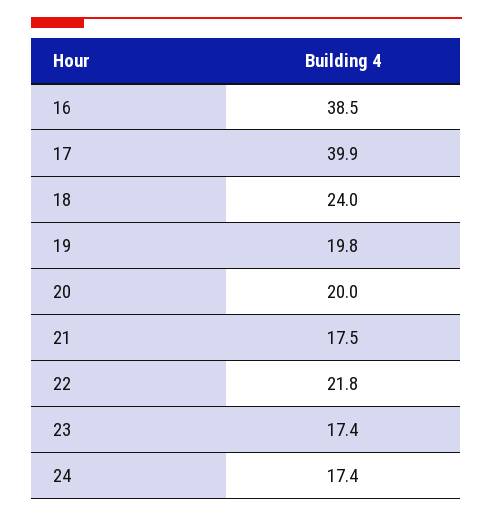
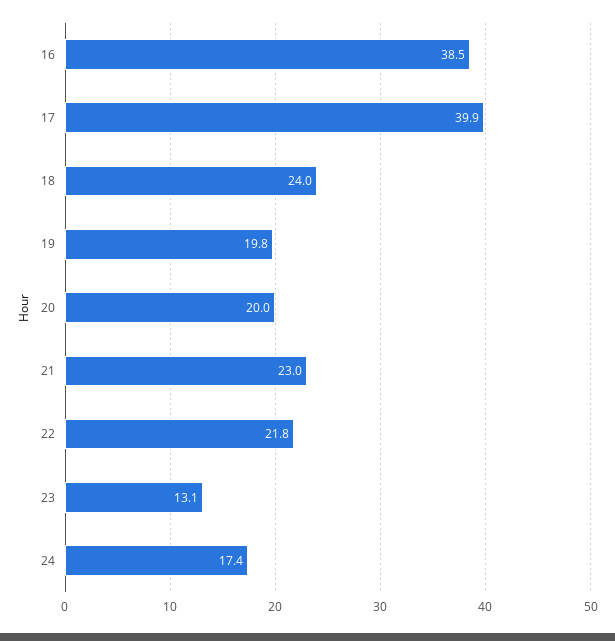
  {
    "16": 38.5,
    "17": 39.9,
    "18": 24,
    "19": 19.8,
    "20": 20,
-   "21": 17.5,
+   "21": 23,
    "22": 21.8,
-   "23": 17.4,
+   "23": 13.1,
    "24": 17.4
  }

